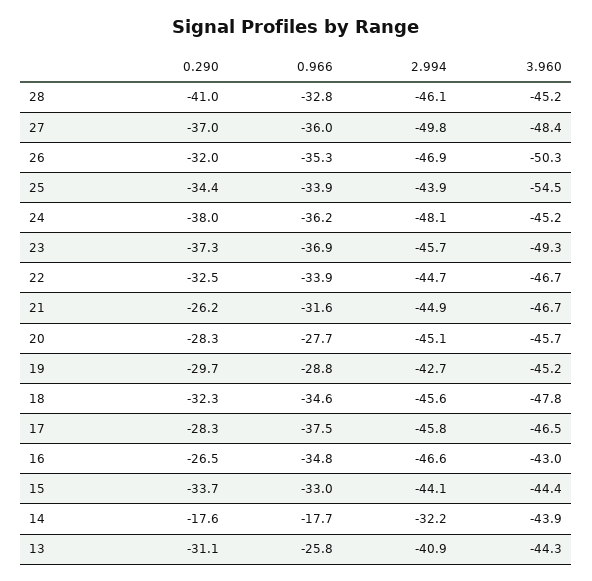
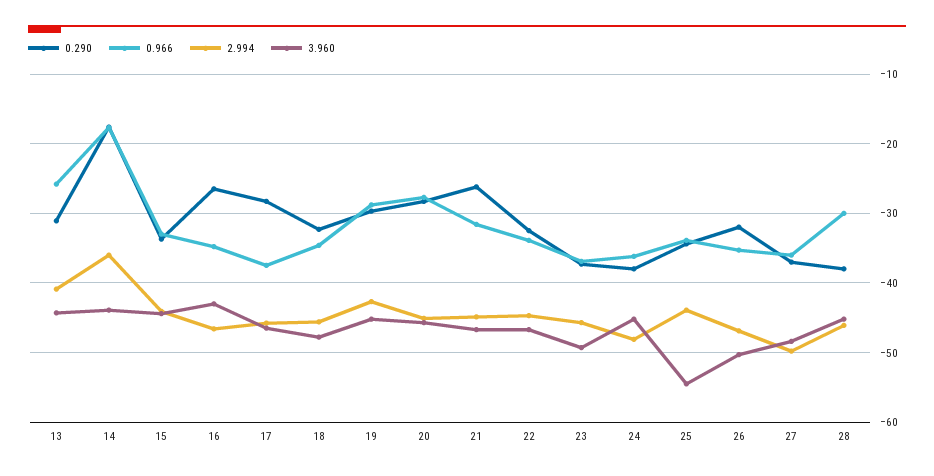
  {
    "0.290": {
-     "28": -41,
+     "28": -38,
      "27": -37,
      "26": -32,
      "25": -34.4,
      "24": -38,
      "23": -37.3,
      "22": -32.5,
      "21": -26.2,
      "20": -28.3,
      "19": -29.7,
      "18": -32.3,
      "17": -28.3,
      "16": -26.5,
      "15": -33.7,
      "14": -17.6,
      "13": -31.1
    },
    "0.966": {
-     "28": -32.8,
+     "28": -30,
      "27": -36,
      "26": -35.3,
      "25": -33.9,
      "24": -36.2,
      "23": -36.9,
      "22": -33.9,
      "21": -31.6,
      "20": -27.7,
      "19": -28.8,
      "18": -34.6,
      "17": -37.5,
      "16": -34.8,
      "15": -33,
      "14": -17.7,
      "13": -25.8
    },
    "2.994": {
      "28": -46.1,
      "27": -49.8,
      "26": -46.9,
      "25": -43.9,
      "24": -48.1,
      "23": -45.7,
      "22": -44.7,
      "21": -44.9,
      "20": -45.1,
      "19": -42.7,
      "18": -45.6,
      "17": -45.8,
      "16": -46.6,
      "15": -44.1,
-     "14": -32.2,
+     "14": -36,
      "13": -40.9
    },
    "3.960": {
      "28": -45.2,
      "27": -48.4,
      "26": -50.3,
      "25": -54.5,
      "24": -45.2,
      "23": -49.3,
      "22": -46.7,
      "21": -46.7,
      "20": -45.7,
      "19": -45.2,
      "18": -47.8,
      "17": -46.5,
      "16": -43,
      "15": -44.4,
      "14": -43.9,
      "13": -44.3
    }
  }

